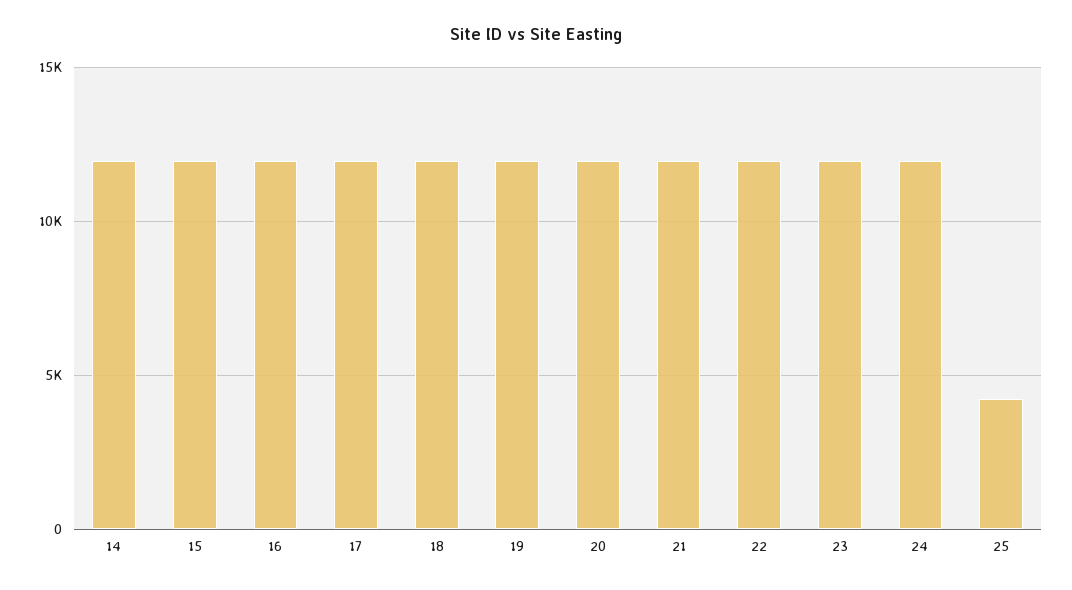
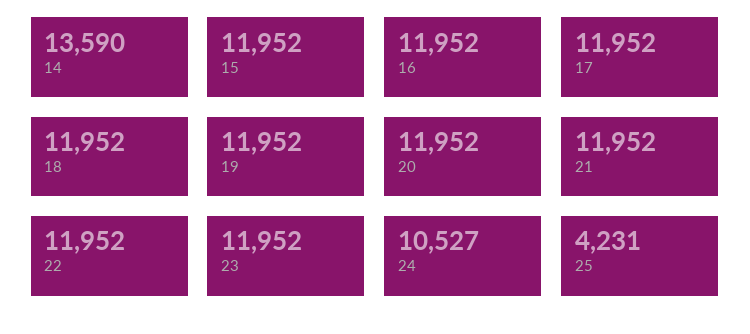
  {
-   "14": 12000,
+   "14": 13590,
    "15": 11952,
    "16": 11952,
    "17": 11952,
    "18": 11952,
    "19": 11952,
    "20": 11952,
    "21": 11952,
    "22": 11952,
    "23": 11952,
-   "24": 12000,
+   "24": 10527,
    "25": 4231
  }

